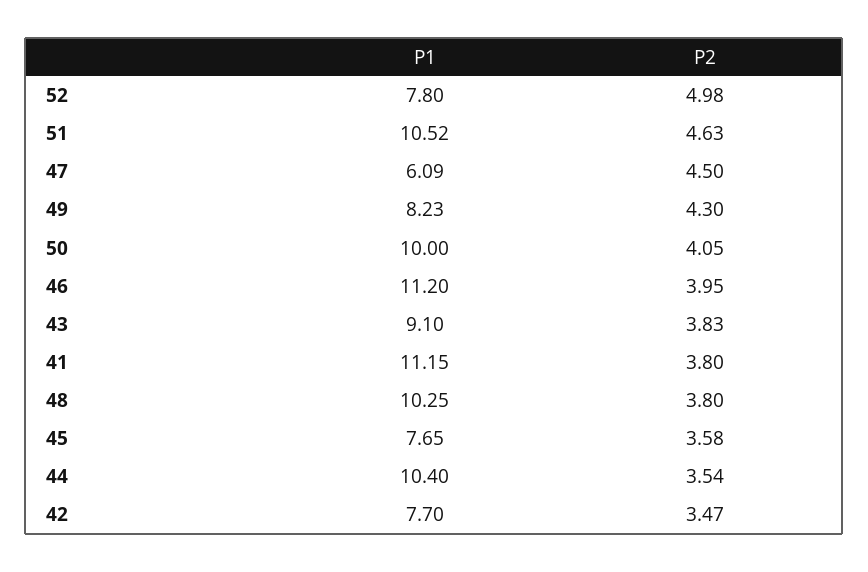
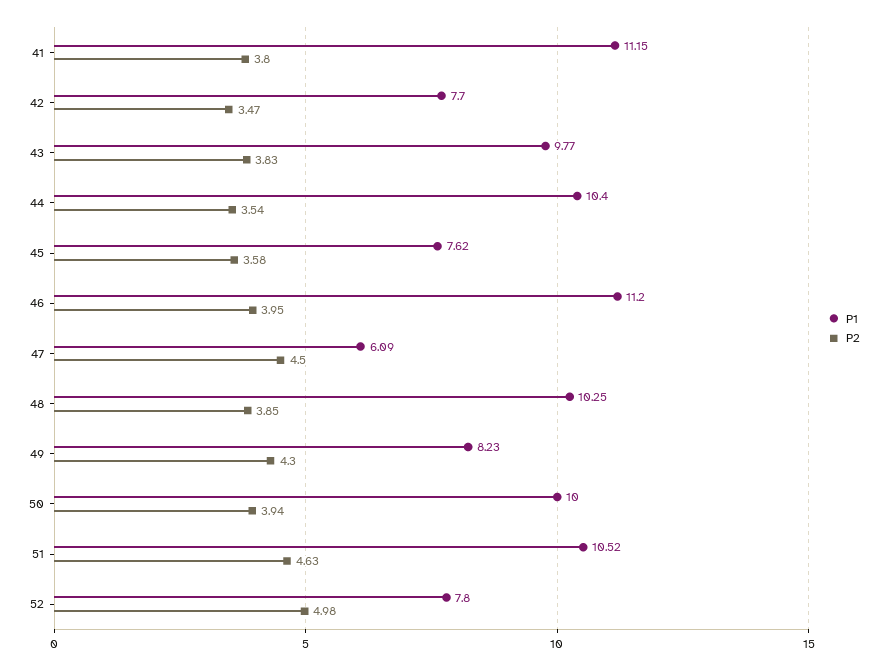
  {
    "P1": {
      "52": 7.8,
      "51": 10.52,
      "47": 6.09,
      "49": 8.23,
      "50": 10,
      "46": 11.2,
-     "43": 9.1,
+     "43": 9.77,
      "41": 11.15,
      "48": 10.25,
-     "45": 7.65,
+     "45": 7.62,
      "44": 10.4,
      "42": 7.7
    },
    "P2": {
      "52": 4.98,
      "51": 4.63,
      "47": 4.5,
      "49": 4.3,
-     "50": 4.05,
+     "50": 3.94,
      "46": 3.95,
      "43": 3.83,
      "41": 3.8,
-     "48": 3.8,
+     "48": 3.85,
      "45": 3.58,
      "44": 3.54,
      "42": 3.47
    }
  }

